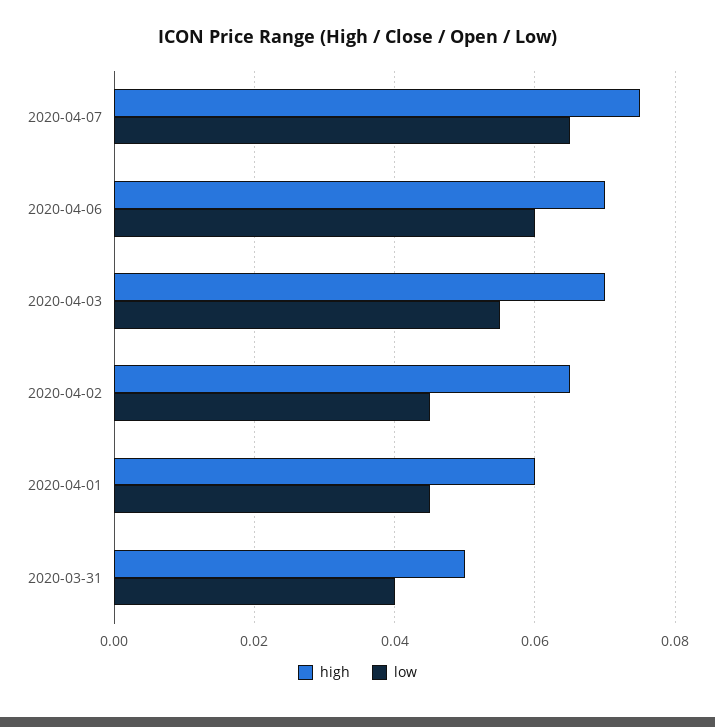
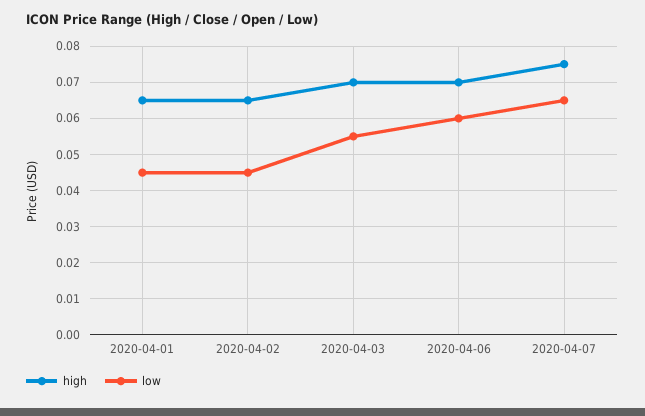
  {
    "high": {
      "2020-04-07": 0.075,
      "2020-04-06": 0.07,
      "2020-04-03": 0.07,
      "2020-04-02": 0.065,
-     "2020-04-01": 0.06,
+     "2020-04-01": 0.065
-     "2020-03-31": 0.05
    },
    "low": {
      "2020-04-07": 0.065,
      "2020-04-06": 0.06,
      "2020-04-03": 0.055,
      "2020-04-02": 0.045,
-     "2020-04-01": 0.045,
+     "2020-04-01": 0.045
-     "2020-03-31": 0.04
    }
  }

